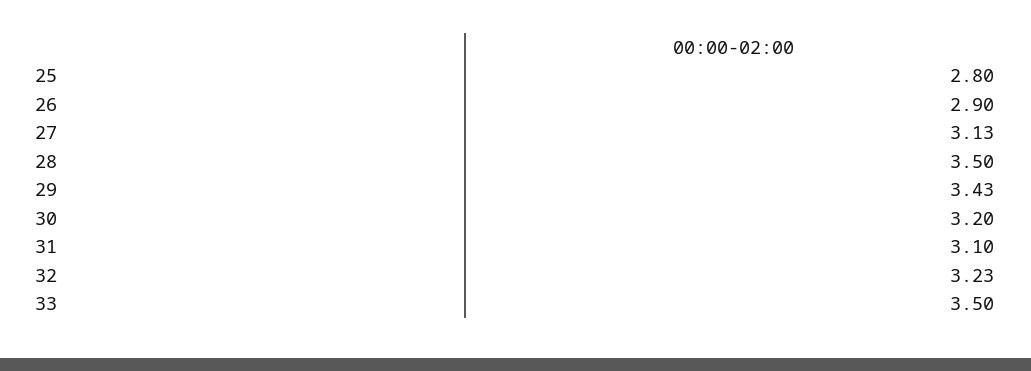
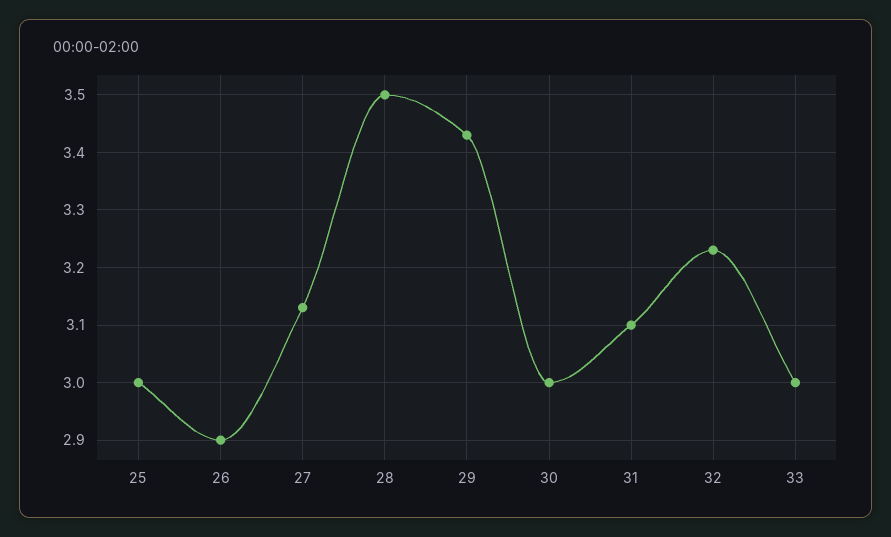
  {
-   "25": 2.8,
+   "25": 3,
    "26": 2.9,
    "27": 3.13,
    "28": 3.5,
    "29": 3.43,
-   "30": 3.2,
+   "30": 3,
    "31": 3.1,
    "32": 3.23,
-   "33": 3.5
+   "33": 3
  }

